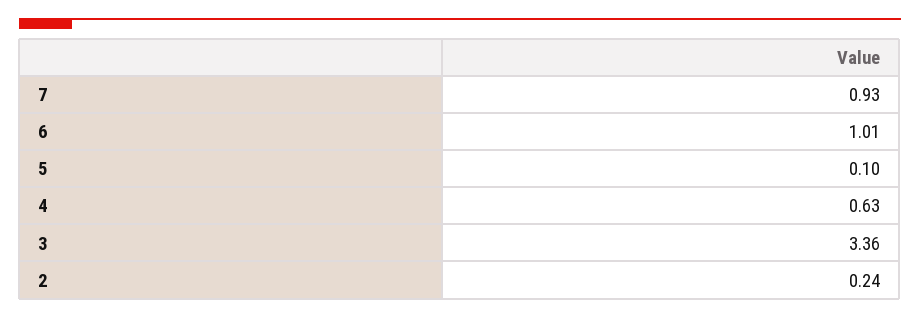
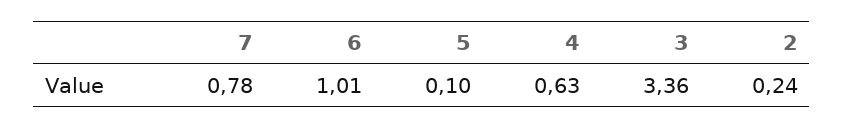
  {
-   "7": 0.93,
+   "7": 0.78,
    "6": 1.01,
    "5": 0.1,
    "4": 0.63,
    "3": 3.36,
    "2": 0.24
  }

